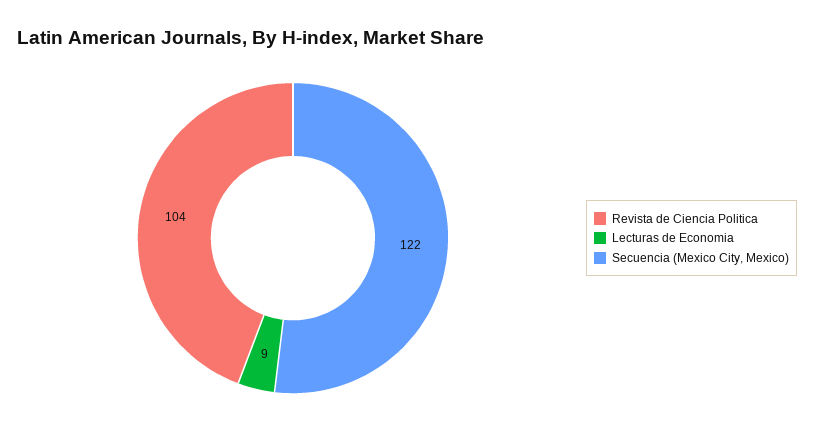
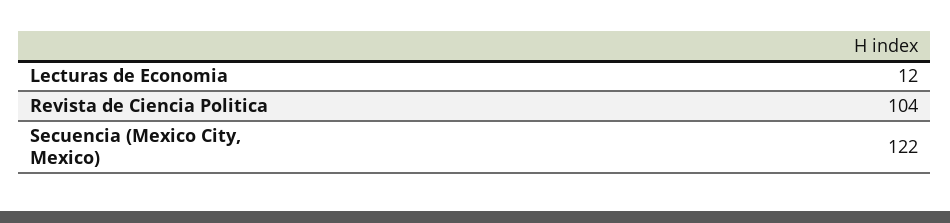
  {
    "Revista de Ciencia Politica": 104,
-   "Lecturas de Economia": 9,
+   "Lecturas de Economia": 12,
    "Secuencia (Mexico City, Mexico)": 122
  }

